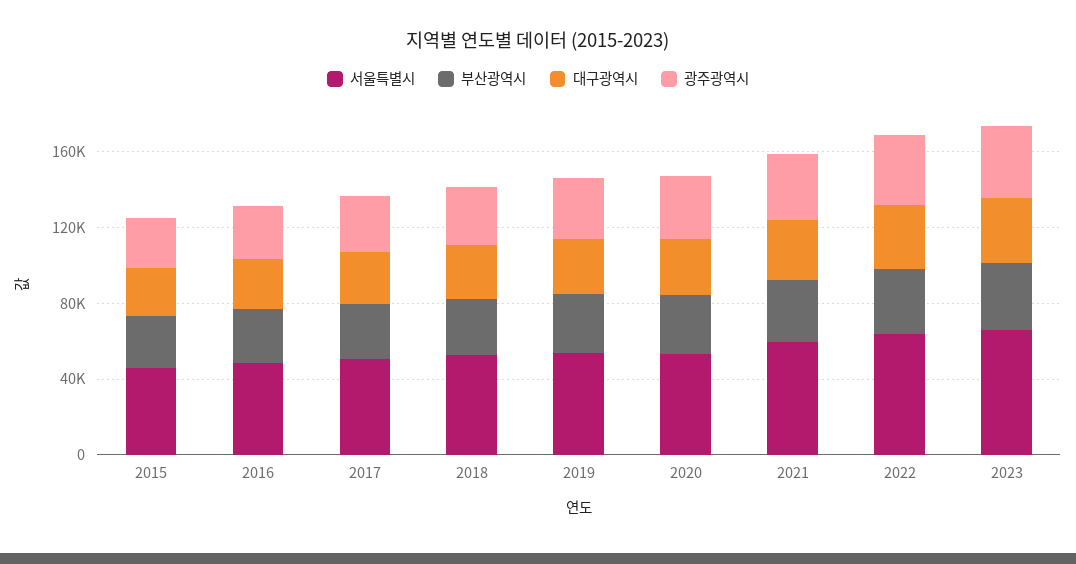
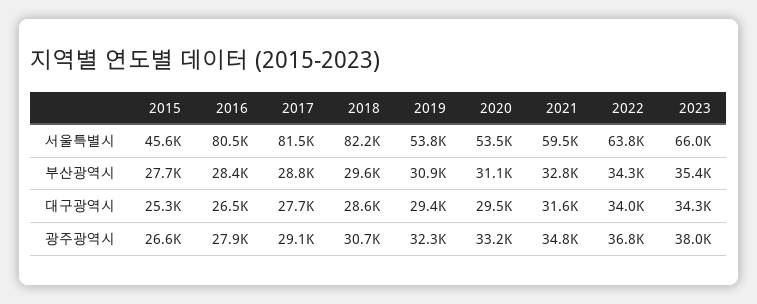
  {
    "서울특별시": {
      "2015": 45600,
-     "2016": 50000,
+     "2016": 80500,
-     "2017": 50000,
+     "2017": 81500,
-     "2018": 50000,
+     "2018": 82200,
      "2019": 53800,
      "2020": 53500,
      "2021": 59500,
      "2022": 63800,
      "2023": 66000
    },
    "부산광역시": {
      "2015": 27700,
      "2016": 28400,
      "2017": 28800,
      "2018": 29600,
      "2019": 30900,
      "2020": 31100,
      "2021": 32800,
      "2022": 34300,
      "2023": 35400
    },
    "대구광역시": {
      "2015": 25300,
      "2016": 26500,
      "2017": 27700,
      "2018": 28600,
      "2019": 29400,
      "2020": 29500,
      "2021": 31600,
      "2022": 34000,
      "2023": 34300
    },
    "광주광역시": {
      "2015": 26600,
      "2016": 27900,
      "2017": 29100,
      "2018": 30700,
      "2019": 32300,
      "2020": 33200,
      "2021": 34800,
      "2022": 36800,
      "2023": 38000
    }
  }

